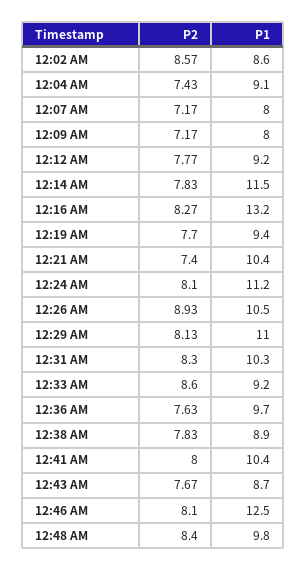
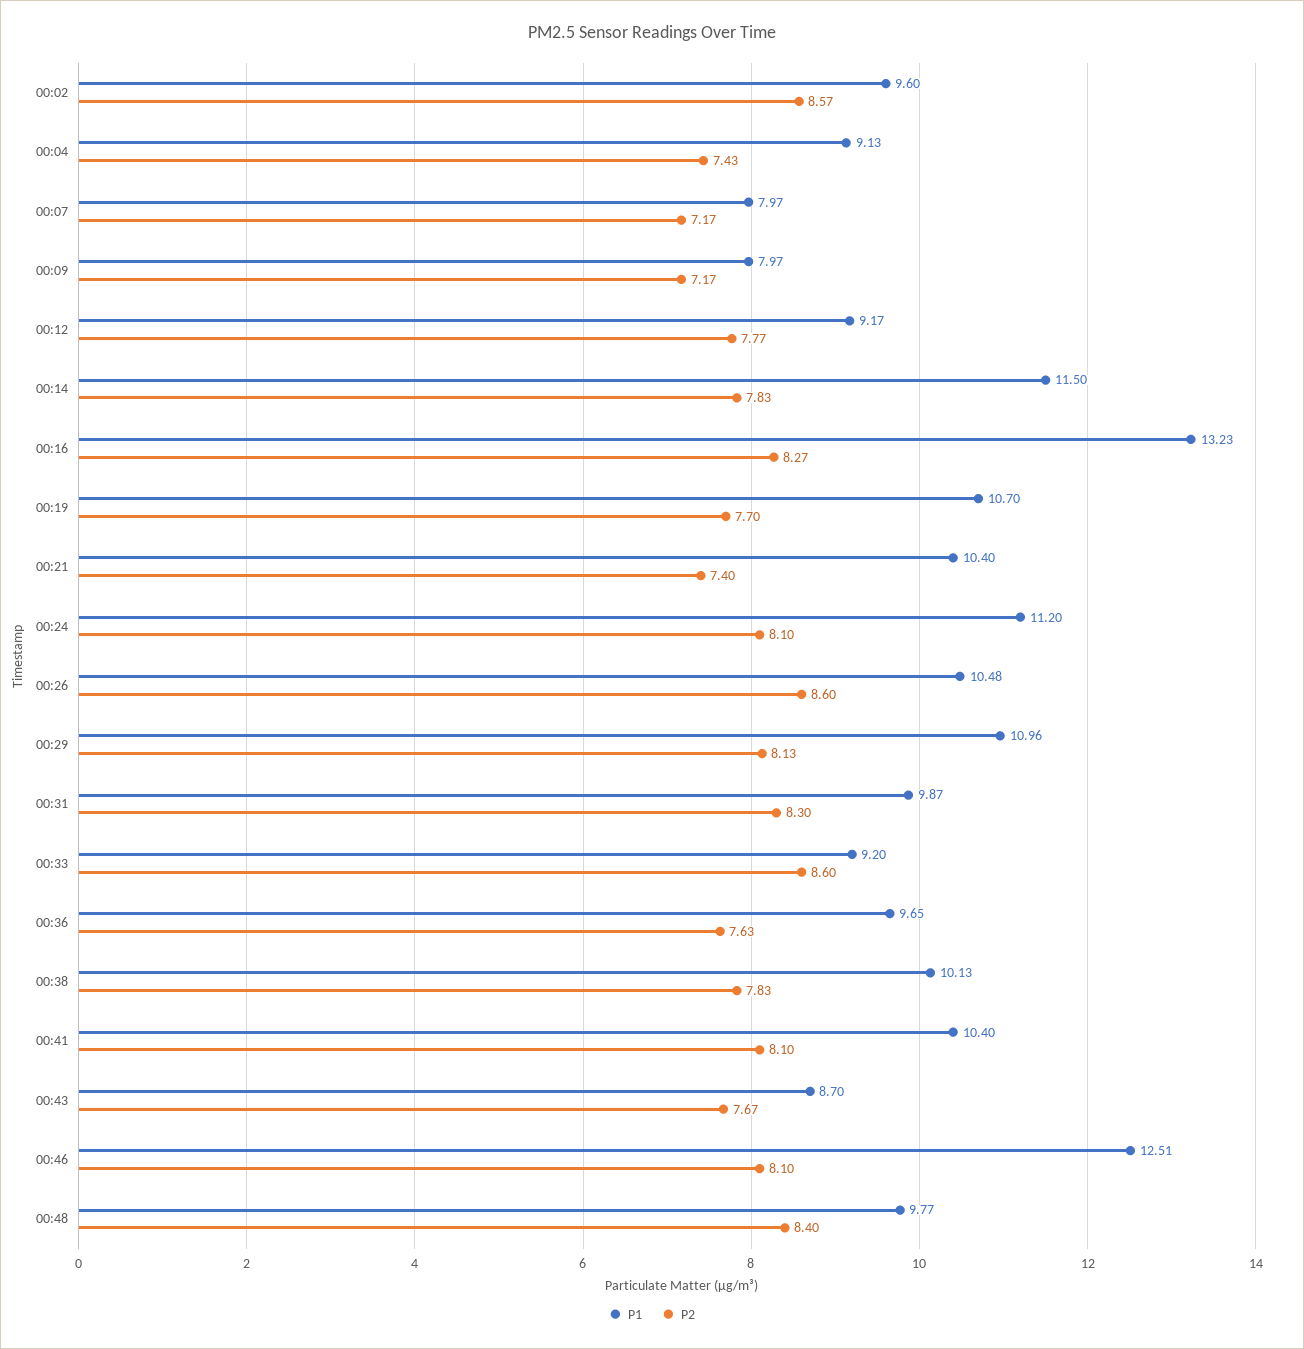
  {
    "P2": {
      "12:02 AM": 8.57,
      "12:04 AM": 7.43,
      "12:07 AM": 7.17,
      "12:09 AM": 7.17,
      "12:12 AM": 7.77,
      "12:14 AM": 7.83,
      "12:16 AM": 8.27,
      "12:19 AM": 7.7,
      "12:21 AM": 7.4,
      "12:24 AM": 8.1,
-     "12:26 AM": 8.93,
+     "12:26 AM": 8.6,
      "12:29 AM": 8.13,
      "12:31 AM": 8.3,
      "12:33 AM": 8.6,
      "12:36 AM": 7.63,
      "12:38 AM": 7.83,
-     "12:41 AM": 8,
+     "12:41 AM": 8.1,
      "12:43 AM": 7.67,
      "12:46 AM": 8.1,
      "12:48 AM": 8.4
    },
    "P1": {
-     "12:02 AM": 8.6,
+     "12:02 AM": 9.6,
      "12:04 AM": 9.13,
      "12:07 AM": 7.97,
      "12:09 AM": 7.97,
      "12:12 AM": 9.17,
      "12:14 AM": 11.5,
      "12:16 AM": 13.23,
-     "12:19 AM": 9.4,
+     "12:19 AM": 10.7,
      "12:21 AM": 10.4,
      "12:24 AM": 11.2,
      "12:26 AM": 10.48,
      "12:29 AM": 10.96,
-     "12:31 AM": 10.3,
+     "12:31 AM": 9.87,
      "12:33 AM": 9.2,
      "12:36 AM": 9.65,
-     "12:38 AM": 8.9,
+     "12:38 AM": 10.13,
      "12:41 AM": 10.4,
      "12:43 AM": 8.7,
      "12:46 AM": 12.51,
      "12:48 AM": 9.77
    }
  }

